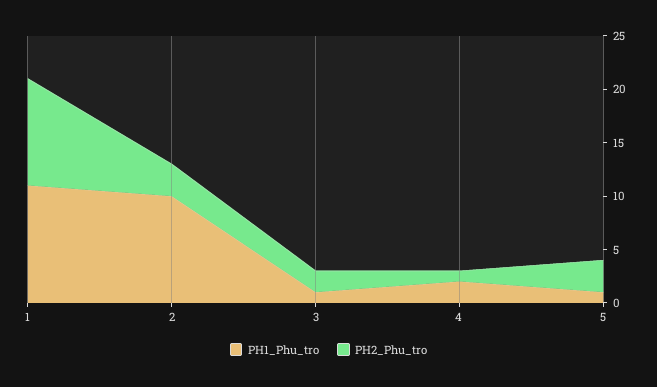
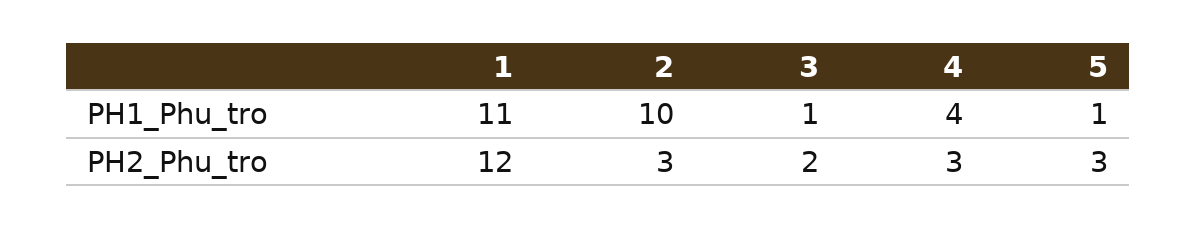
  {
    "PH1_Phu_tro": {
      "1": 11,
      "2": 10,
      "3": 1,
-     "4": 2,
+     "4": 4,
      "5": 1
    },
    "PH2_Phu_tro": {
-     "1": 10,
+     "1": 12,
      "2": 3,
      "3": 2,
-     "4": 1,
+     "4": 3,
      "5": 3
    }
  }

